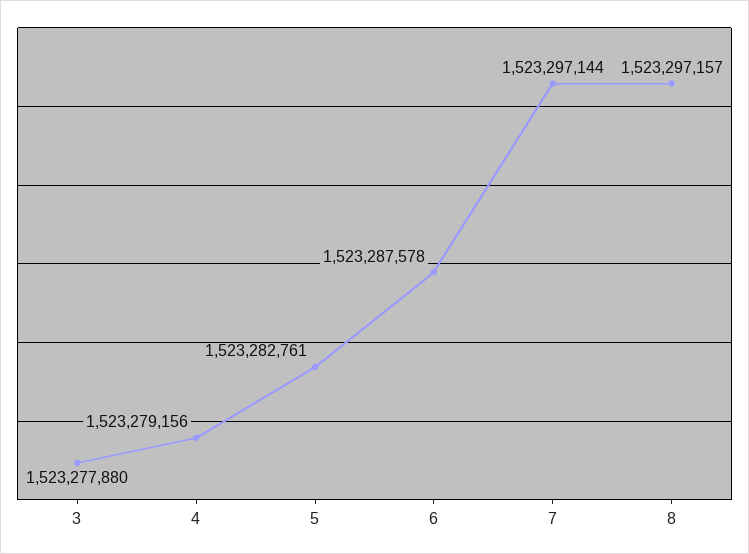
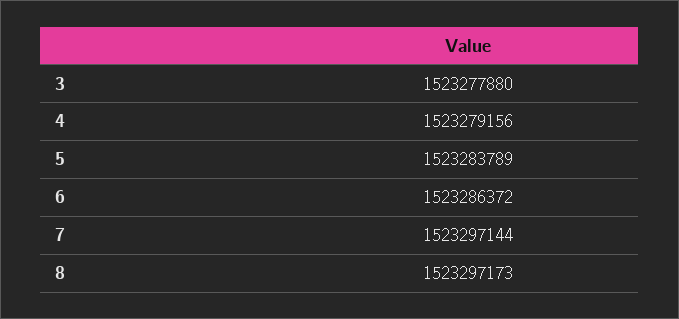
  {
    "3": 1523277880,
    "4": 1523279156,
-   "5": 1523282761,
+   "5": 1523283789,
-   "6": 1523287578,
+   "6": 1523286372,
    "7": 1523297144,
-   "8": 1523297157
+   "8": 1523297173
  }

